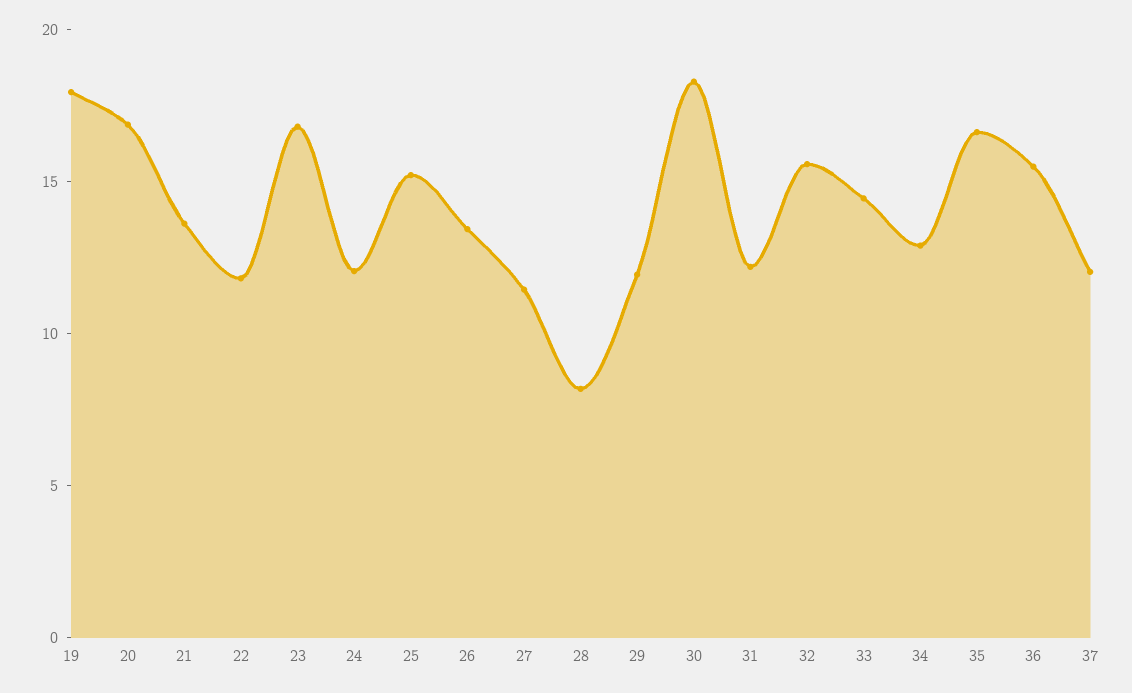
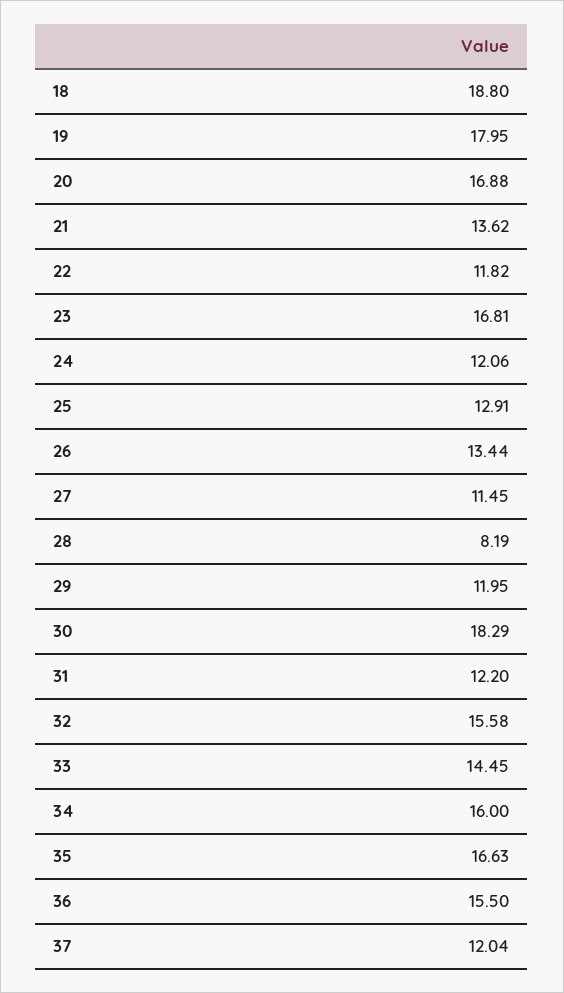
  {
    "19": 17.95,
    "20": 16.88,
    "21": 13.62,
    "22": 11.82,
    "23": 16.81,
    "24": 12.06,
-   "25": 15,
+   "25": 12.91,
    "26": 13.44,
    "27": 11.45,
    "28": 8.19,
    "29": 11.95,
    "30": 18.29,
    "31": 12.2,
    "32": 15.58,
    "33": 14.45,
-   "34": 13,
+   "34": 16,
    "35": 16.63,
    "36": 15.5,
-   "37": 12.04
+   "37": 12.04,
+   "18": 18.8
  }

